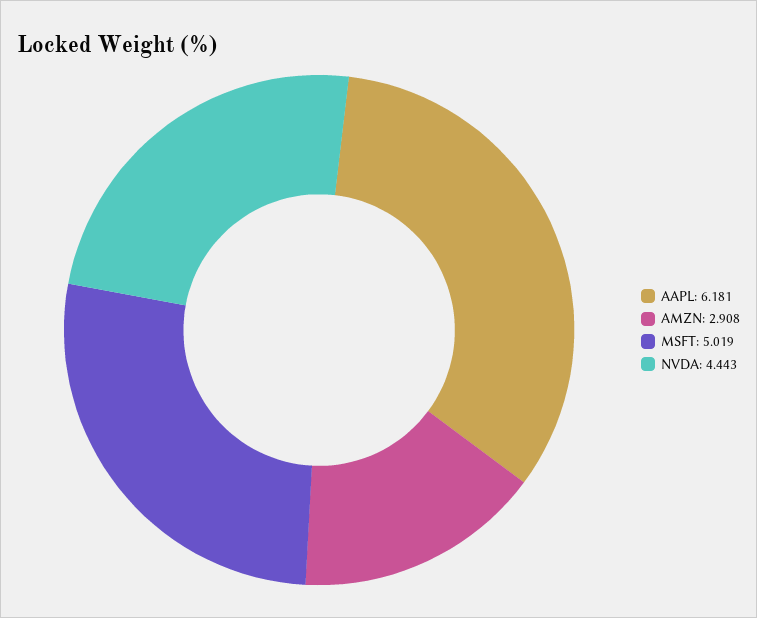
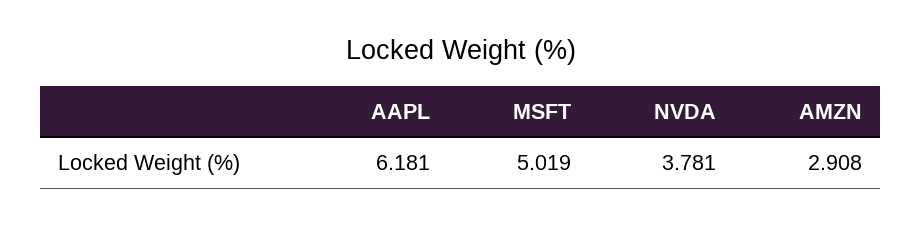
  {
    "AAPL": 6.181,
    "AMZN": 2.908,
    "MSFT": 5.019,
-   "NVDA": 4.443
+   "NVDA": 3.781
  }

